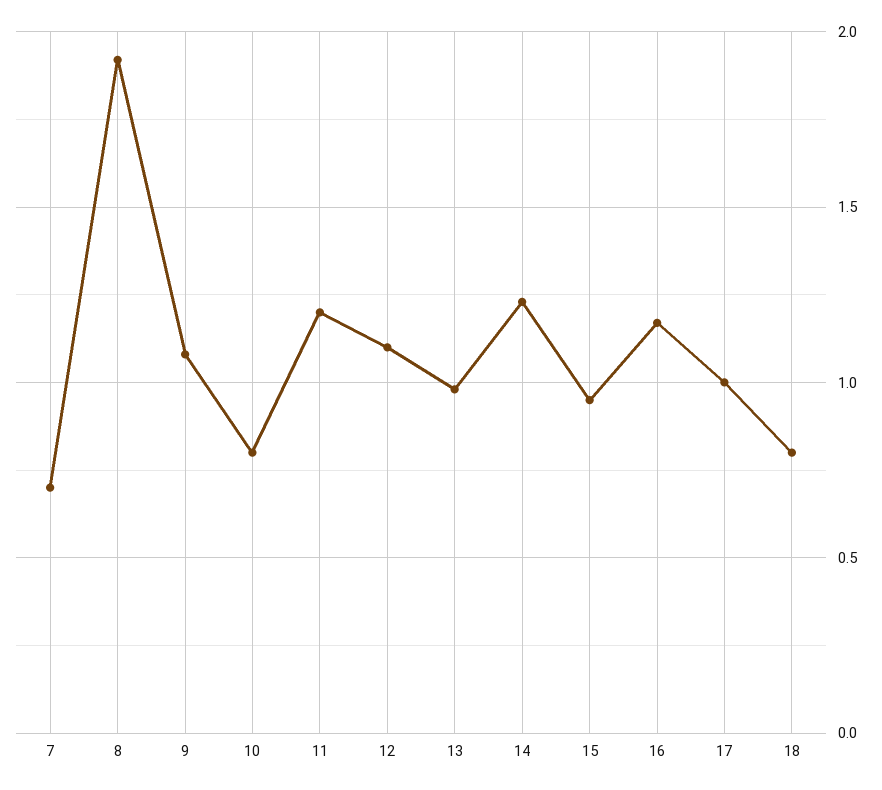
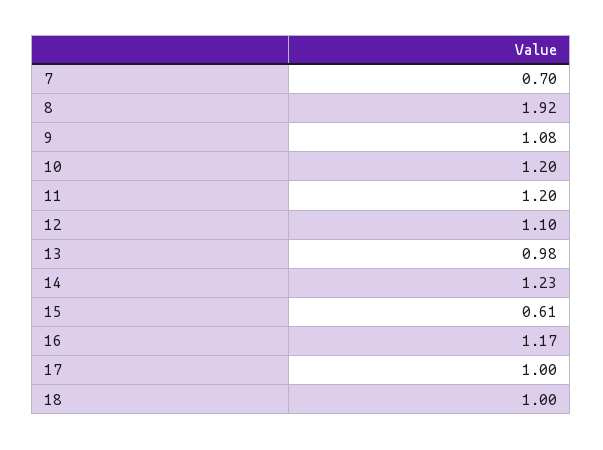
  {
    "7": 0.7,
    "8": 1.92,
    "9": 1.08,
-   "10": 0.8,
+   "10": 1.2,
    "11": 1.2,
    "12": 1.1,
    "13": 0.98,
    "14": 1.23,
-   "15": 0.95,
+   "15": 0.61,
    "16": 1.17,
    "17": 1,
-   "18": 0.8
+   "18": 1
  }

